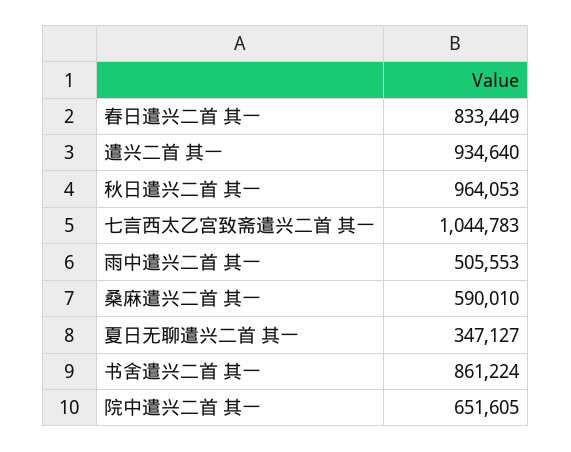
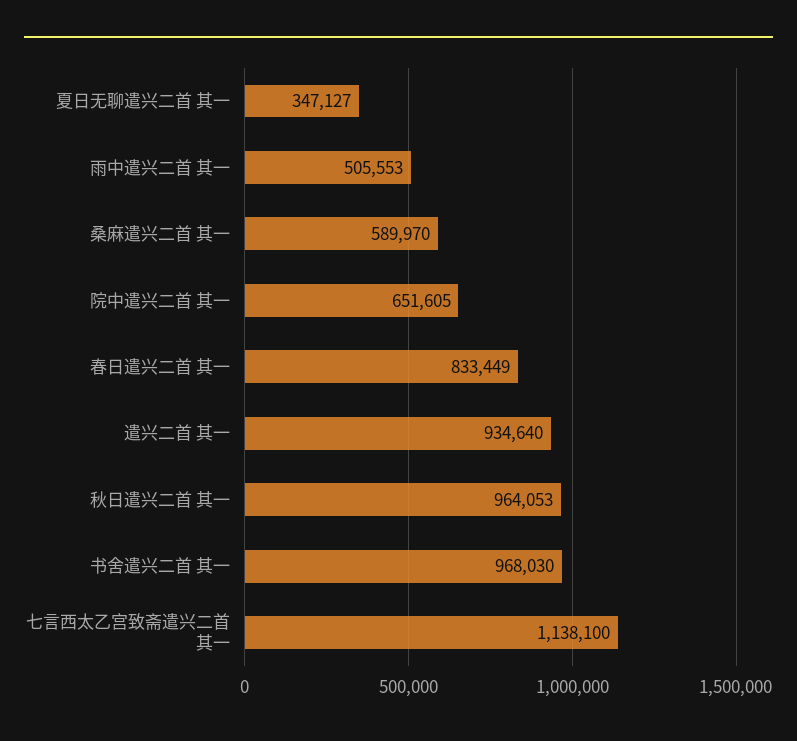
  {
    "春日遣兴二首 其一": 833449,
    "遣兴二首 其一": 934640,
    "秋日遣兴二首 其一": 964053,
-   "七言西太乙宫致斋遣兴二首 其一": 1044783,
+   "七言西太乙宫致斋遣兴二首 其一": 1138100,
    "雨中遣兴二首 其一": 505553,
-   "桑麻遣兴二首 其一": 590010,
+   "桑麻遣兴二首 其一": 589970,
    "夏日无聊遣兴二首 其一": 347127,
-   "书舍遣兴二首 其一": 861224,
+   "书舍遣兴二首 其一": 968030,
    "院中遣兴二首 其一": 651605
  }

